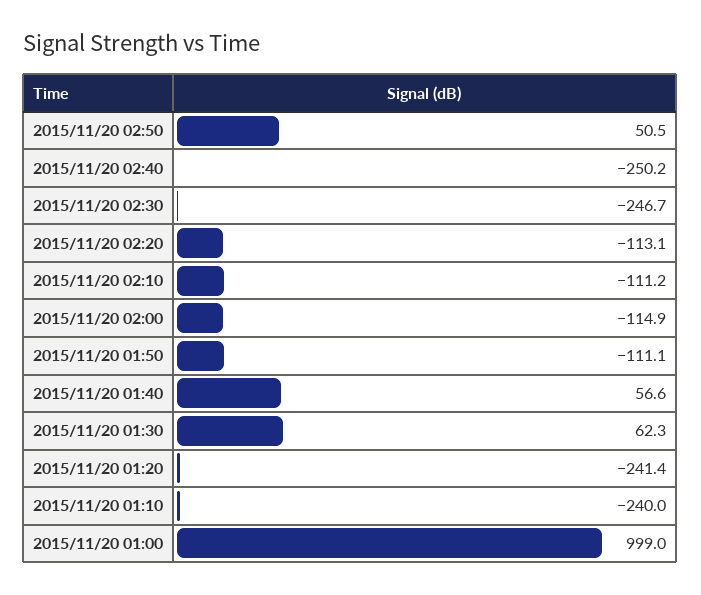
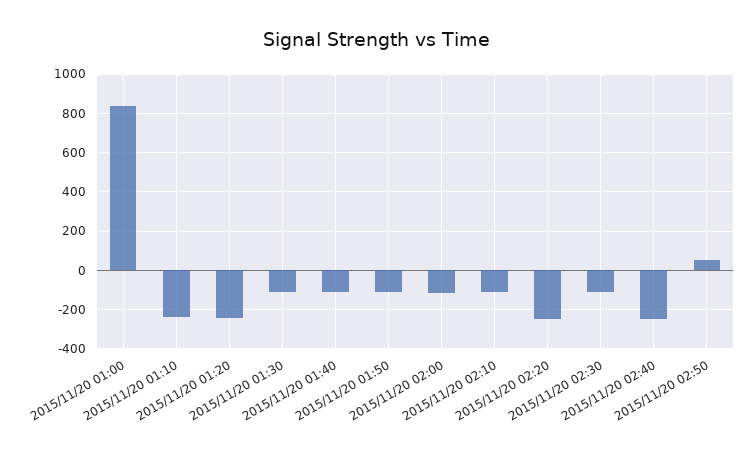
  {
    "2015/11/20 02:50": 50.5,
    "2015/11/20 02:40": -250.2,
-   "2015/11/20 02:30": -246.7,
+   "2015/11/20 02:30": -100,
-   "2015/11/20 02:20": -113.1,
+   "2015/11/20 02:20": -250,
    "2015/11/20 02:10": -111.2,
    "2015/11/20 02:00": -114.9,
    "2015/11/20 01:50": -111.1,
-   "2015/11/20 01:40": 56.6,
+   "2015/11/20 01:40": -100,
-   "2015/11/20 01:30": 62.3,
+   "2015/11/20 01:30": -100,
    "2015/11/20 01:20": -241.4,
    "2015/11/20 01:10": -240,
-   "2015/11/20 01:00": 999
+   "2015/11/20 01:00": 850
  }

